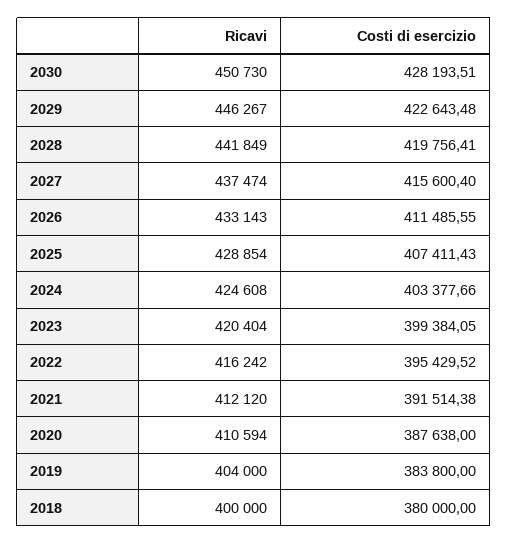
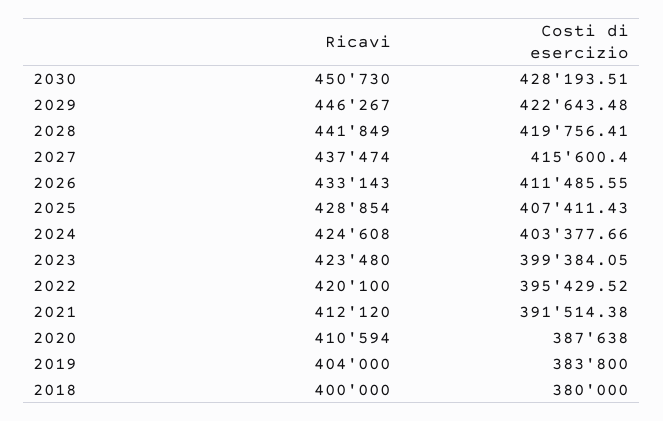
  {
    "Ricavi": {
      "2030": 450730,
      "2029": 446267,
      "2028": 441849,
      "2027": 437474,
      "2026": 433143,
      "2025": 428854,
      "2024": 424608,
-     "2023": 420404,
+     "2023": 423480,
-     "2022": 416242,
+     "2022": 420100,
      "2021": 412120,
      "2020": 410594,
      "2019": 404000,
      "2018": 400000
    },
    "Costi di esercizio": {
      "2030": 428193.51,
      "2029": 422643.48,
      "2028": 419756.41,
      "2027": 415600.4,
      "2026": 411485.55,
      "2025": 407411.43,
      "2024": 403377.66,
      "2023": 399384.05,
      "2022": 395429.52,
      "2021": 391514.38,
      "2020": 387638,
      "2019": 383800,
      "2018": 380000
    }
  }

